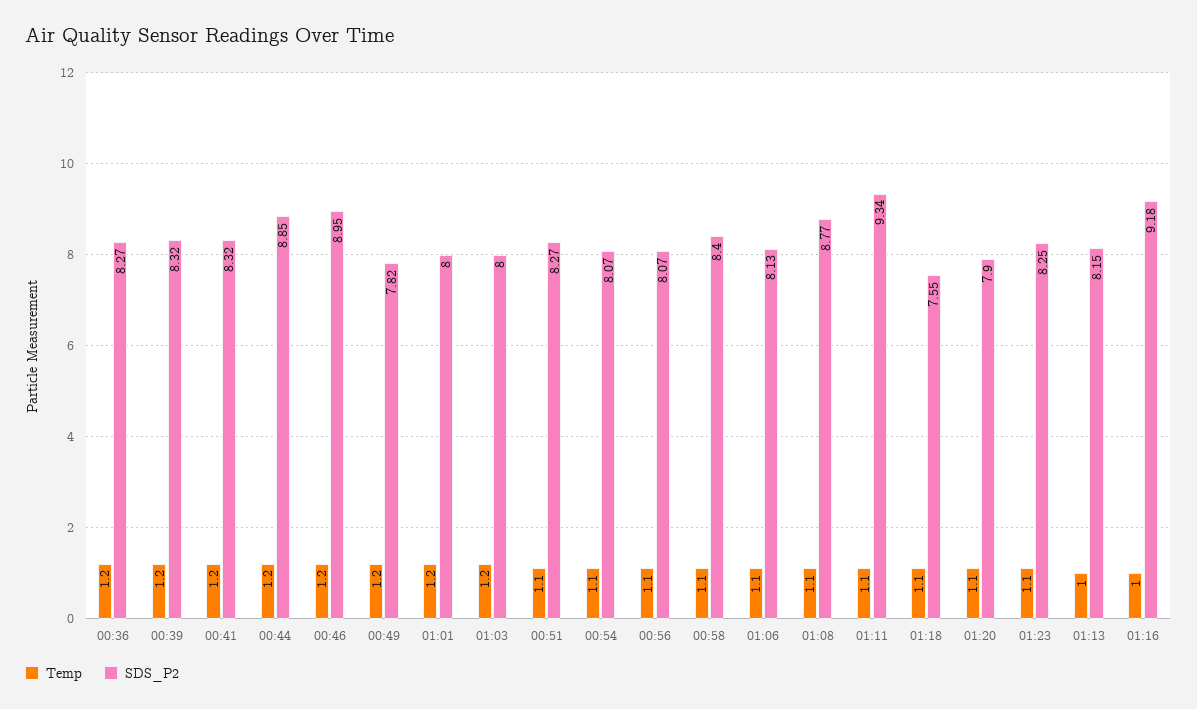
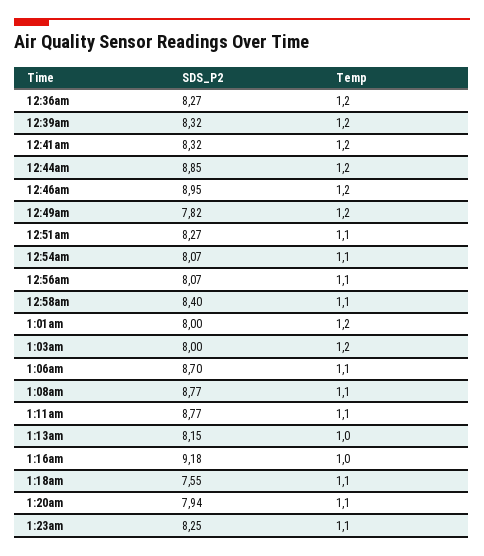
  {
    "Temp": {
      "00:36": 1.2,
      "00:39": 1.2,
      "00:41": 1.2,
      "00:44": 1.2,
      "00:46": 1.2,
      "00:49": 1.2,
      "01:01": 1.2,
      "01:03": 1.2,
      "00:51": 1.1,
      "00:54": 1.1,
      "00:56": 1.1,
      "00:58": 1.1,
      "01:06": 1.1,
      "01:08": 1.1,
      "01:11": 1.1,
      "01:18": 1.1,
      "01:20": 1.1,
      "01:23": 1.1,
      "01:13": 1,
      "01:16": 1
    },
    "SDS_P2": {
      "00:36": 8.27,
      "00:39": 8.32,
      "00:41": 8.32,
      "00:44": 8.85,
      "00:46": 8.95,
      "00:49": 7.82,
      "01:01": 8,
      "01:03": 8,
      "00:51": 8.27,
      "00:54": 8.07,
      "00:56": 8.07,
      "00:58": 8.4,
-     "01:06": 8.13,
+     "01:06": 8.7,
      "01:08": 8.77,
-     "01:11": 9.34,
+     "01:11": 8.77,
      "01:18": 7.55,
-     "01:20": 7.9,
+     "01:20": 7.94,
      "01:23": 8.25,
      "01:13": 8.15,
      "01:16": 9.18
    }
  }

